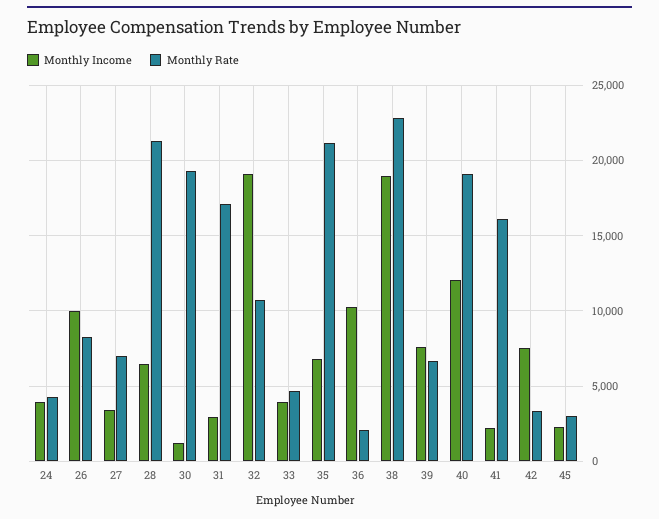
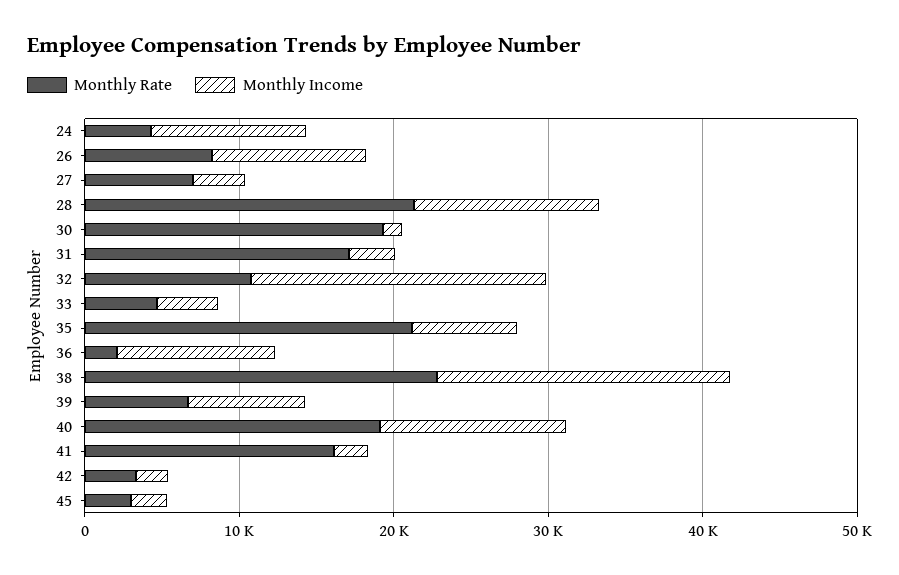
  {
    "Monthly Income": {
-     "24": 4000,
+     "24": 10000,
      "26": 10000,
      "27": 3500,
-     "28": 6500,
+     "28": 12000,
      "30": 1000,
      "31": 3000,
      "32": 19000,
      "33": 4000,
      "35": 7000,
      "36": 10000,
      "38": 19000,
      "39": 7500,
      "40": 12000,
      "41": 2000,
-     "42": 7500,
+     "42": 2000,
      "45": 2500
    },
    "Monthly Rate": {
      "24": 4500,
      "26": 8000,
      "27": 7000,
      "28": 21500,
      "30": 19500,
      "31": 17000,
      "32": 10500,
      "33": 4500,
      "35": 21000,
      "36": 2000,
      "38": 23000,
      "39": 6500,
      "40": 19000,
      "41": 16000,
      "42": 3500,
      "45": 3000
    }
  }

